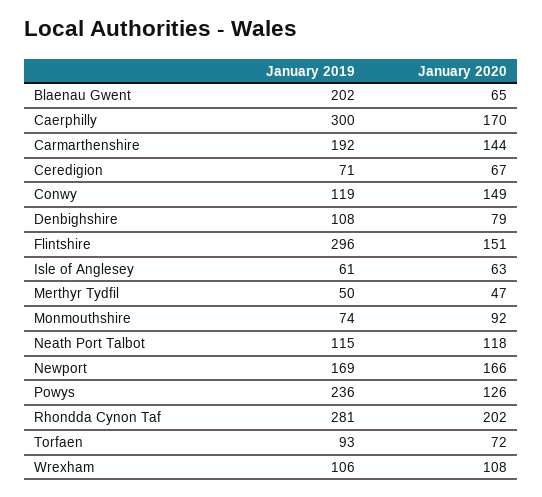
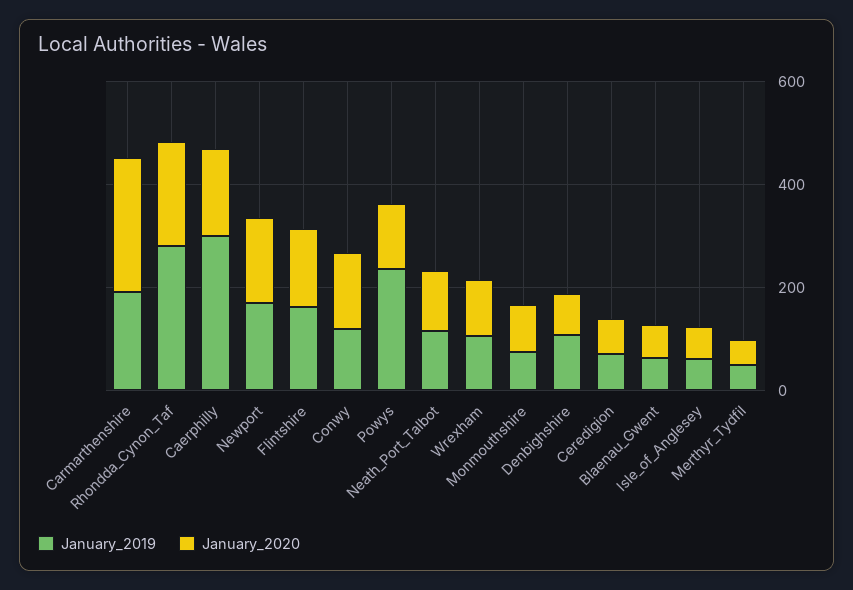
  {
    "January 2019": {
-     "Blaenau Gwent": 202,
+     "Blaenau Gwent": 50,
      "Caerphilly": 300,
      "Carmarthenshire": 192,
      "Ceredigion": 71,
      "Conwy": 119,
      "Denbighshire": 108,
-     "Flintshire": 296,
+     "Flintshire": 150,
      "Isle of Anglesey": 61,
      "Merthyr Tydfil": 50,
      "Monmouthshire": 74,
      "Neath Port Talbot": 115,
      "Newport": 169,
      "Powys": 236,
      "Rhondda Cynon Taf": 281,
-     "Torfaen": 93,
      "Wrexham": 106
    },
    "January 2020": {
      "Blaenau Gwent": 65,
      "Caerphilly": 170,
-     "Carmarthenshire": 144,
+     "Carmarthenshire": 250,
      "Ceredigion": 67,
      "Conwy": 149,
      "Denbighshire": 79,
      "Flintshire": 151,
      "Isle of Anglesey": 63,
      "Merthyr Tydfil": 47,
      "Monmouthshire": 92,
      "Neath Port Talbot": 118,
      "Newport": 166,
      "Powys": 126,
      "Rhondda Cynon Taf": 202,
-     "Torfaen": 72,
      "Wrexham": 108
    }
  }

